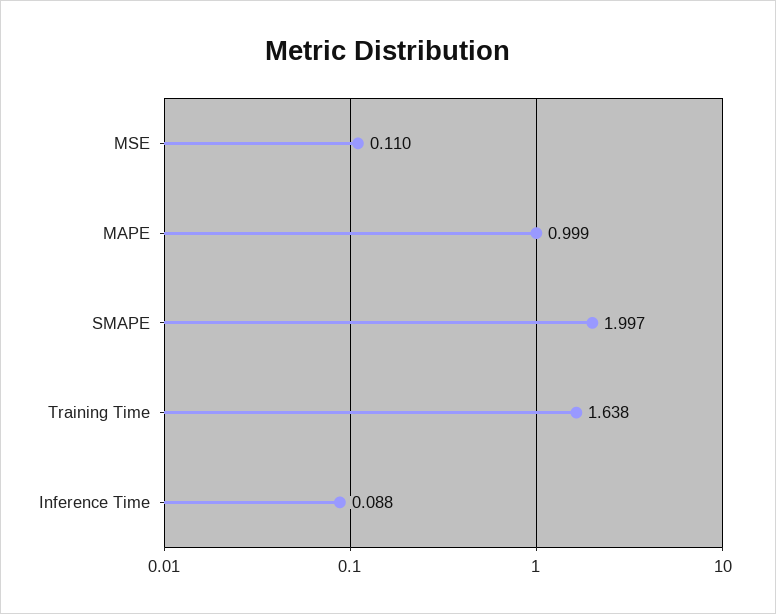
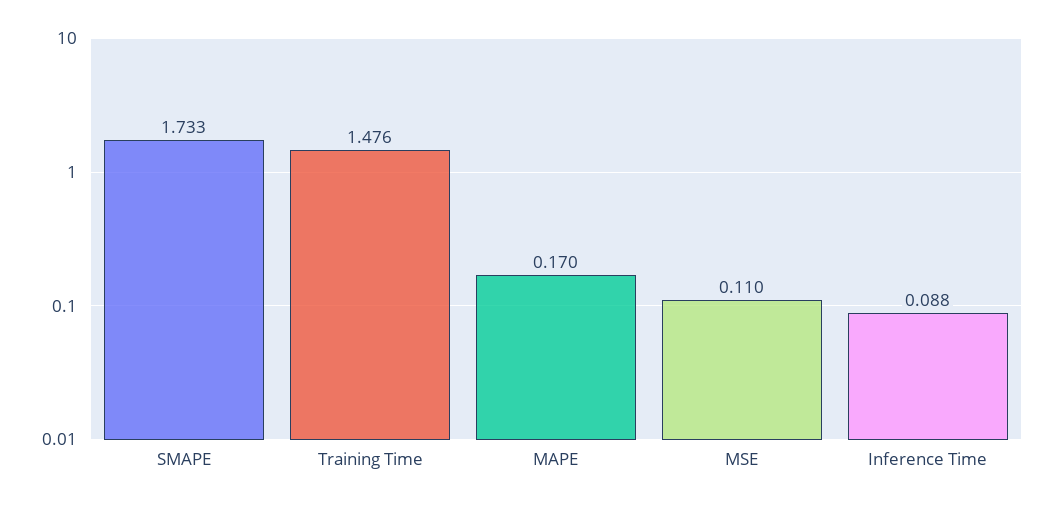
  {
    "MSE": 0.11,
-   "MAPE": 0.999,
+   "MAPE": 0.17,
-   "SMAPE": 1.997,
+   "SMAPE": 1.733,
-   "Training Time": 1.638,
+   "Training Time": 1.476,
    "Inference Time": 0.088
  }

